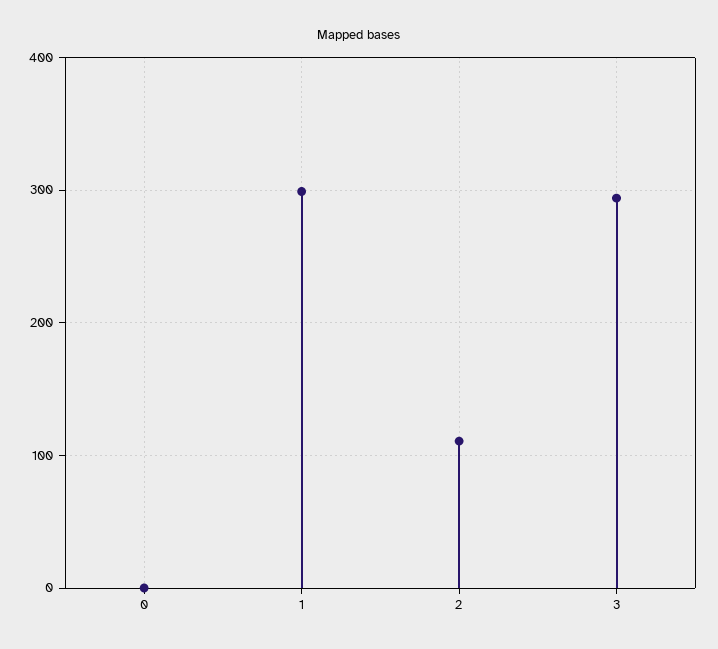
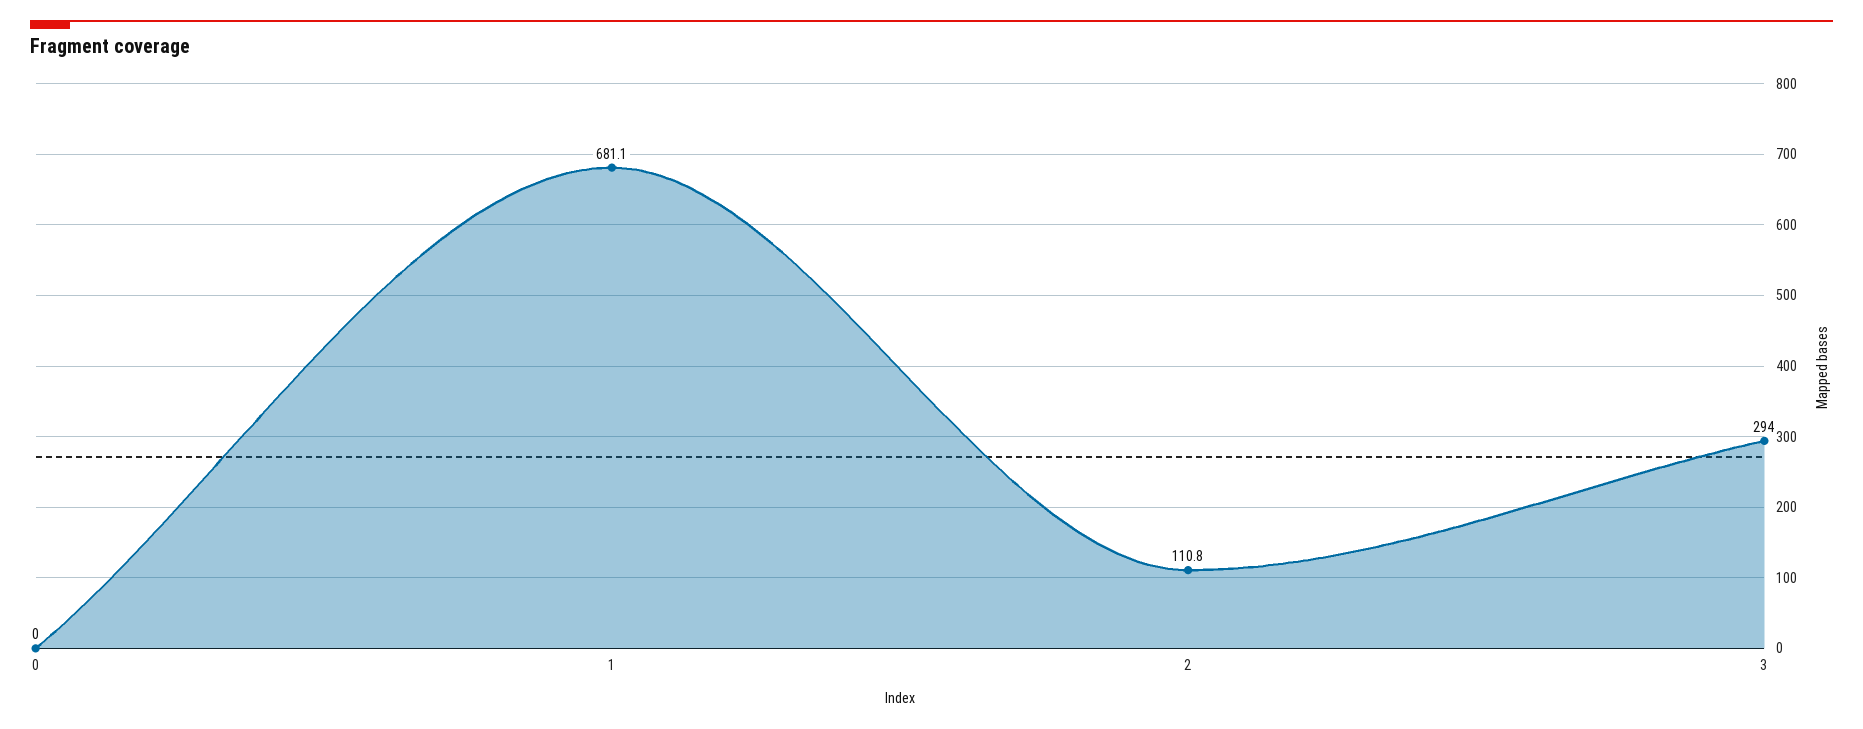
  {
    "0": 0,
-   "1": 300,
+   "1": 681.1,
    "2": 110.8,
    "3": 294
  }

